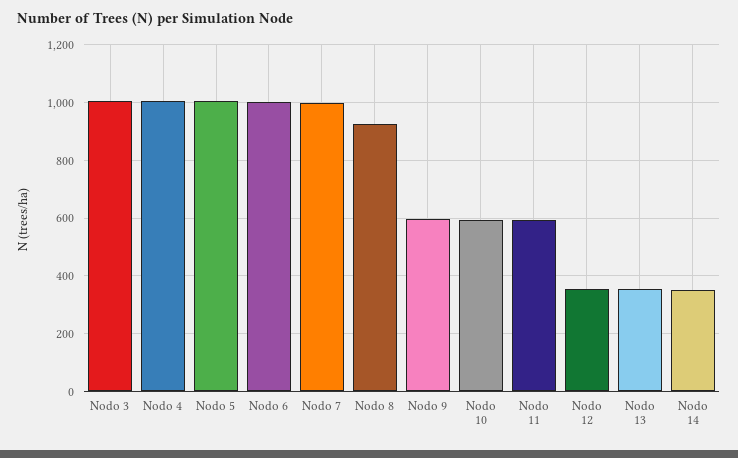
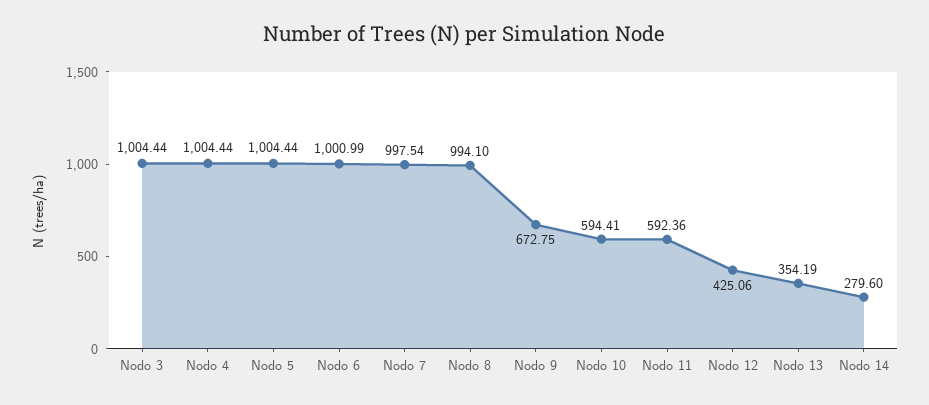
  {
    "Nodo 3": 1004.44,
    "Nodo 4": 1004.44,
    "Nodo 5": 1004.44,
    "Nodo 6": 1000.99,
    "Nodo 7": 997.54,
-   "Nodo 8": 925,
+   "Nodo 8": 994.1,
-   "Nodo 9": 600,
+   "Nodo 9": 672.75,
    "Nodo 10": 594.41,
    "Nodo 11": 592.36,
-   "Nodo 12": 350,
+   "Nodo 12": 425.06,
    "Nodo 13": 354.19,
-   "Nodo 14": 350
+   "Nodo 14": 279.6
  }

